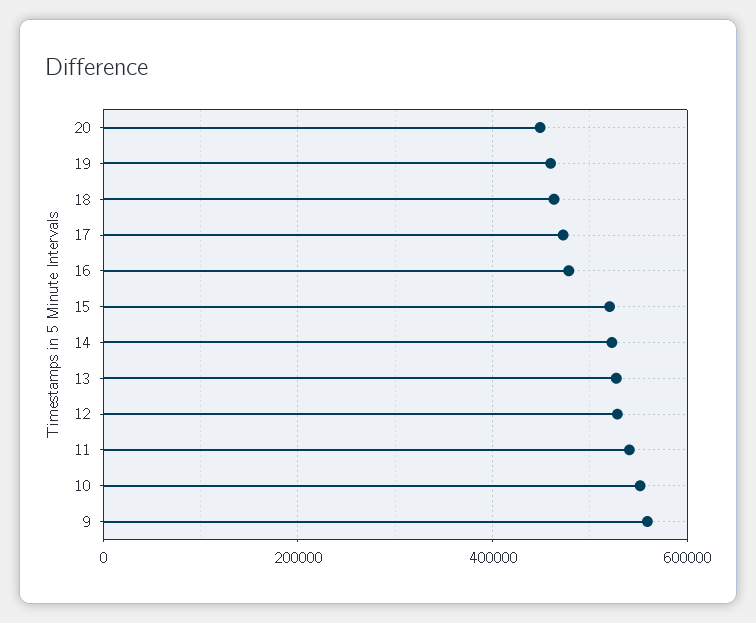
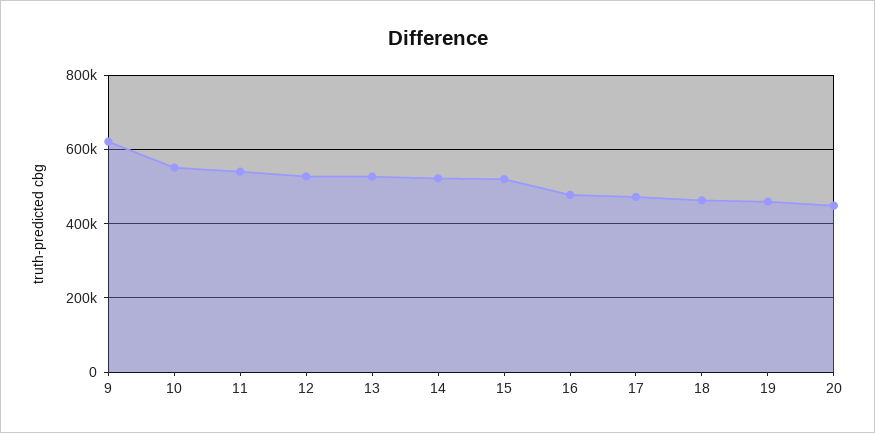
  {
    "20": 440000,
    "19": 460000,
    "18": 460000,
    "17": 480000,
    "16": 480000,
    "15": 520000,
    "14": 520000,
    "13": 520000,
    "12": 520000,
    "11": 540000,
    "10": 560000,
-   "9": 560000
+   "9": 620000
  }

